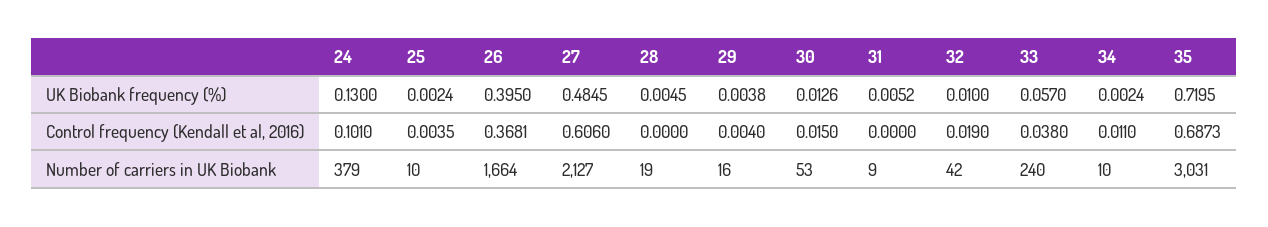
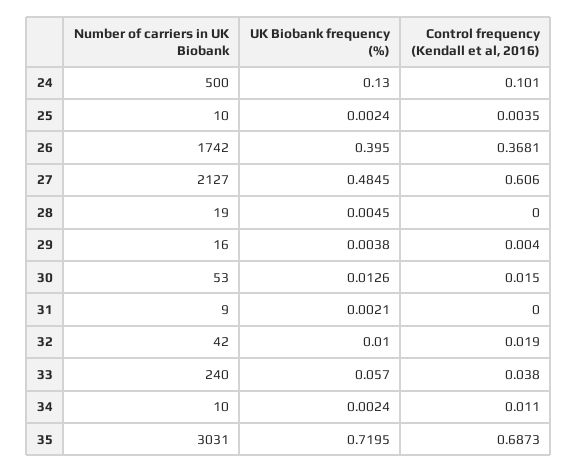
  {
    "24": {
      "UK Biobank frequency (%)": 0.13,
      "Control frequency (Kendall et al, 2016)": 0.101,
-     "Number of carriers in UK Biobank": 379
+     "Number of carriers in UK Biobank": 500
    },
    "25": {
      "UK Biobank frequency (%)": 0.0024,
      "Control frequency (Kendall et al, 2016)": 0.0035,
      "Number of carriers in UK Biobank": 10
    },
    "26": {
      "UK Biobank frequency (%)": 0.395,
      "Control frequency (Kendall et al, 2016)": 0.3681,
-     "Number of carriers in UK Biobank": 1664
+     "Number of carriers in UK Biobank": 1742
    },
    "27": {
      "UK Biobank frequency (%)": 0.4845,
      "Control frequency (Kendall et al, 2016)": 0.606,
      "Number of carriers in UK Biobank": 2127
    },
    "28": {
      "UK Biobank frequency (%)": 0.0045,
      "Control frequency (Kendall et al, 2016)": 0,
      "Number of carriers in UK Biobank": 19
    },
    "29": {
      "UK Biobank frequency (%)": 0.0038,
      "Control frequency (Kendall et al, 2016)": 0.004,
      "Number of carriers in UK Biobank": 16
    },
    "30": {
      "UK Biobank frequency (%)": 0.0126,
      "Control frequency (Kendall et al, 2016)": 0.015,
      "Number of carriers in UK Biobank": 53
    },
    "31": {
-     "UK Biobank frequency (%)": 0.0052,
+     "UK Biobank frequency (%)": 0.0021,
      "Control frequency (Kendall et al, 2016)": 0,
      "Number of carriers in UK Biobank": 9
    },
    "32": {
      "UK Biobank frequency (%)": 0.01,
      "Control frequency (Kendall et al, 2016)": 0.019,
      "Number of carriers in UK Biobank": 42
    },
    "33": {
      "UK Biobank frequency (%)": 0.057,
      "Control frequency (Kendall et al, 2016)": 0.038,
      "Number of carriers in UK Biobank": 240
    },
    "34": {
      "UK Biobank frequency (%)": 0.0024,
      "Control frequency (Kendall et al, 2016)": 0.011,
      "Number of carriers in UK Biobank": 10
    },
    "35": {
      "UK Biobank frequency (%)": 0.7195,
      "Control frequency (Kendall et al, 2016)": 0.6873,
      "Number of carriers in UK Biobank": 3031
    }
  }

